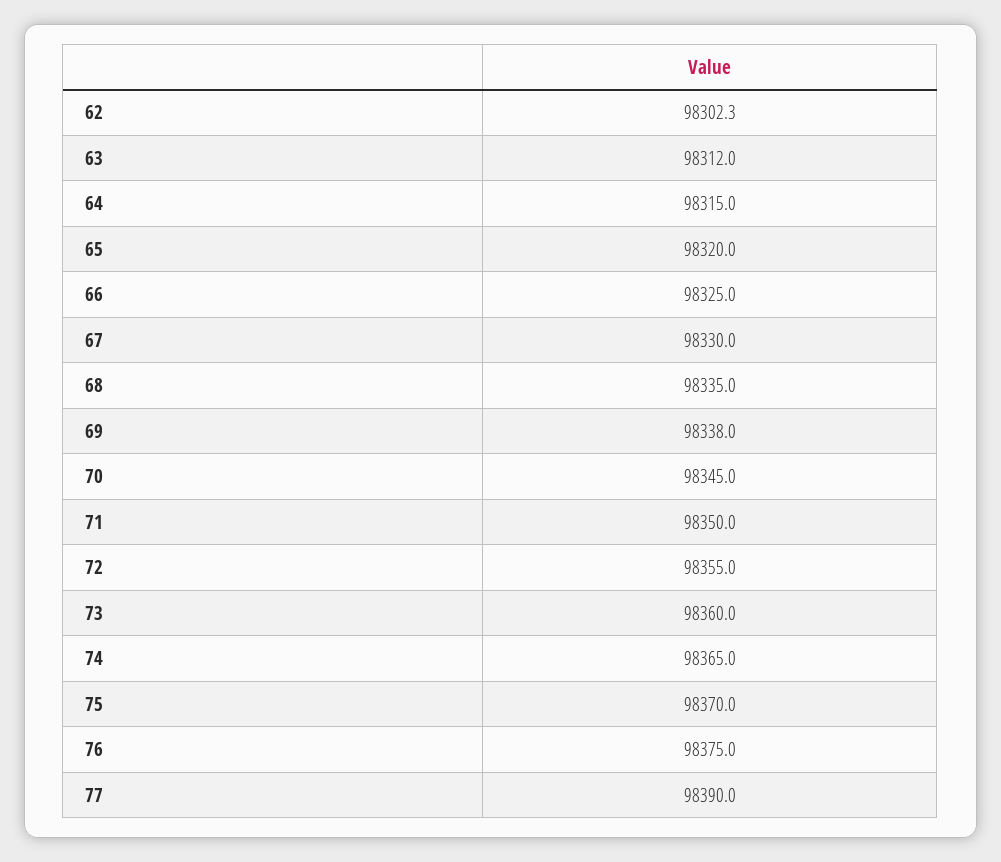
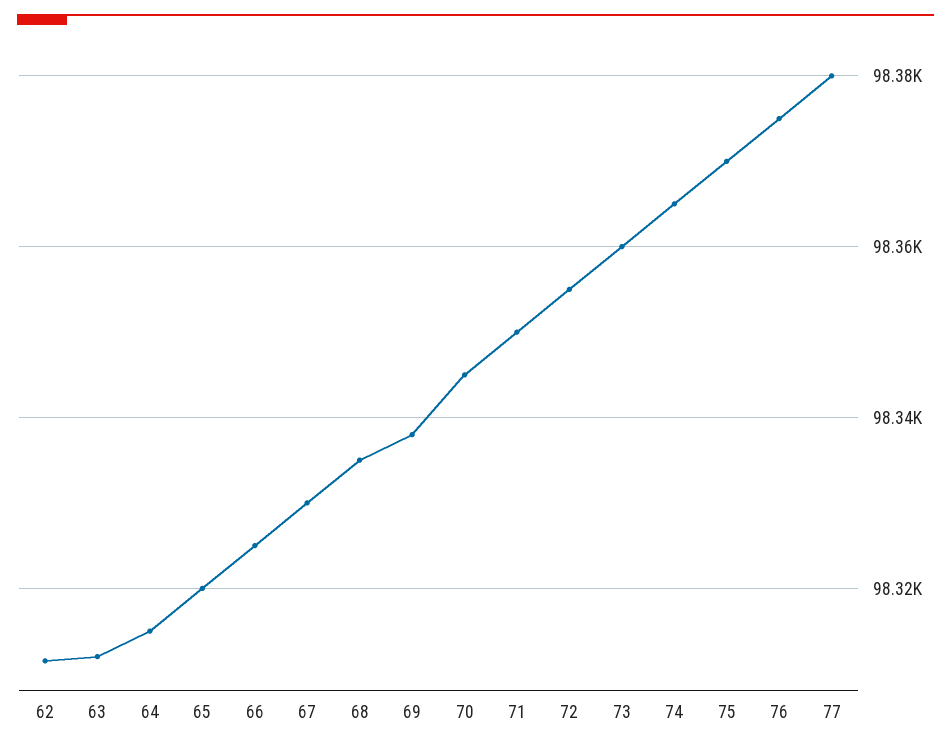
  {
-   "62": 98302.3,
+   "62": 98312,
    "63": 98312,
    "64": 98315,
    "65": 98320,
    "66": 98325,
    "67": 98330,
    "68": 98335,
    "69": 98338,
    "70": 98345,
    "71": 98350,
    "72": 98355,
    "73": 98360,
    "74": 98365,
    "75": 98370,
    "76": 98375,
-   "77": 98390
+   "77": 98380
  }

